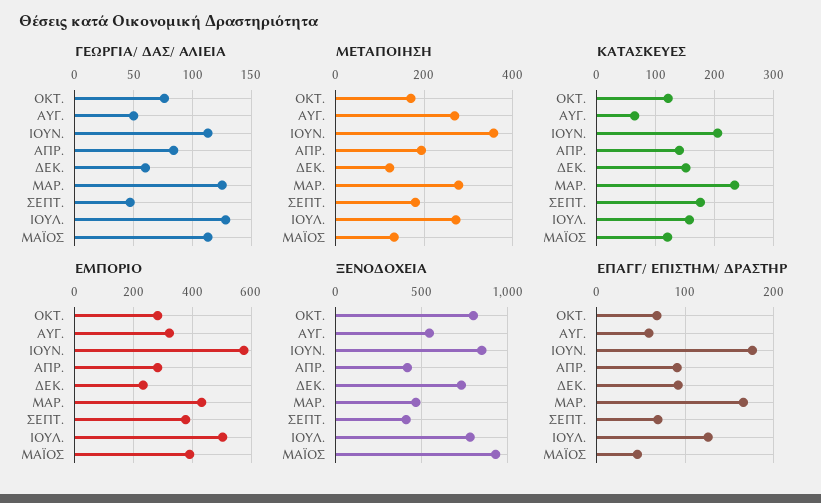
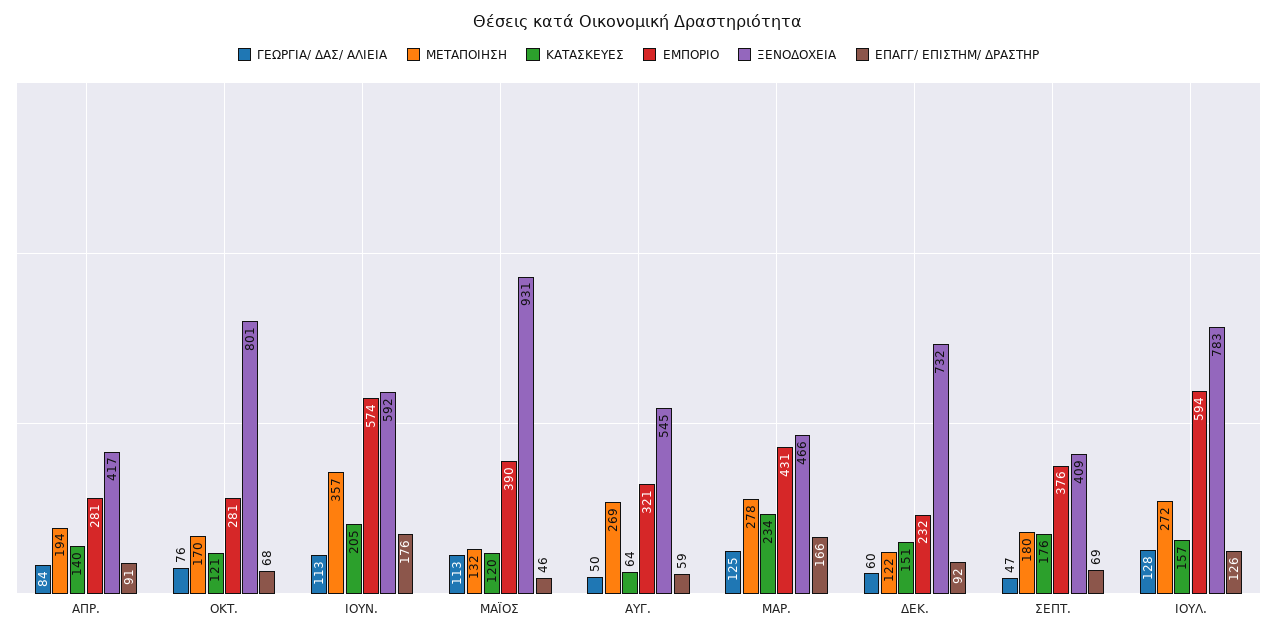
  {
    "ΓΕΩΡΓΙΑ/ ΔΑΣ/ ΑΛΙΕΙΑ": {
      "ΟΚΤ.": 76,
      "ΑΥΓ.": 50,
      "ΙΟΥΝ.": 113,
      "ΑΠΡ.": 84,
      "ΔΕΚ.": 60,
      "ΜΑΡ.": 125,
      "ΣΕΠΤ.": 47,
      "ΙΟΥΛ.": 128,
      "ΜΑΪΟΣ": 113
    },
    "ΜΕΤΑΠΟΙΗΣΗ": {
      "ΟΚΤ.": 170,
      "ΑΥΓ.": 269,
      "ΙΟΥΝ.": 357,
      "ΑΠΡ.": 194,
      "ΔΕΚ.": 122,
      "ΜΑΡ.": 278,
      "ΣΕΠΤ.": 180,
      "ΙΟΥΛ.": 272,
      "ΜΑΪΟΣ": 132
    },
    "ΚΑΤΑΣΚΕΥΕΣ": {
      "ΟΚΤ.": 121,
      "ΑΥΓ.": 64,
      "ΙΟΥΝ.": 205,
      "ΑΠΡ.": 140,
      "ΔΕΚ.": 151,
      "ΜΑΡ.": 234,
      "ΣΕΠΤ.": 176,
      "ΙΟΥΛ.": 157,
      "ΜΑΪΟΣ": 120
    },
    "ΕΜΠΟΡΙΟ": {
      "ΟΚΤ.": 281,
      "ΑΥΓ.": 321,
      "ΙΟΥΝ.": 574,
      "ΑΠΡ.": 281,
      "ΔΕΚ.": 232,
      "ΜΑΡ.": 431,
      "ΣΕΠΤ.": 376,
-     "ΙΟΥΛ.": 500,
+     "ΙΟΥΛ.": 594,
      "ΜΑΪΟΣ": 390
    },
    "ΞΕΝΟΔΟΧΕΙΑ": {
      "ΟΚΤ.": 801,
      "ΑΥΓ.": 545,
-     "ΙΟΥΝ.": 850,
+     "ΙΟΥΝ.": 592,
      "ΑΠΡ.": 417,
      "ΔΕΚ.": 732,
      "ΜΑΡ.": 466,
      "ΣΕΠΤ.": 409,
      "ΙΟΥΛ.": 783,
      "ΜΑΪΟΣ": 931
    },
    "ΕΠΑΓΓ/ ΕΠΙΣΤΗΜ/ ΔΡΑΣΤΗΡ": {
      "ΟΚΤ.": 68,
      "ΑΥΓ.": 59,
      "ΙΟΥΝ.": 176,
      "ΑΠΡ.": 91,
      "ΔΕΚ.": 92,
      "ΜΑΡ.": 166,
      "ΣΕΠΤ.": 69,
      "ΙΟΥΛ.": 126,
      "ΜΑΪΟΣ": 46
    }
  }

